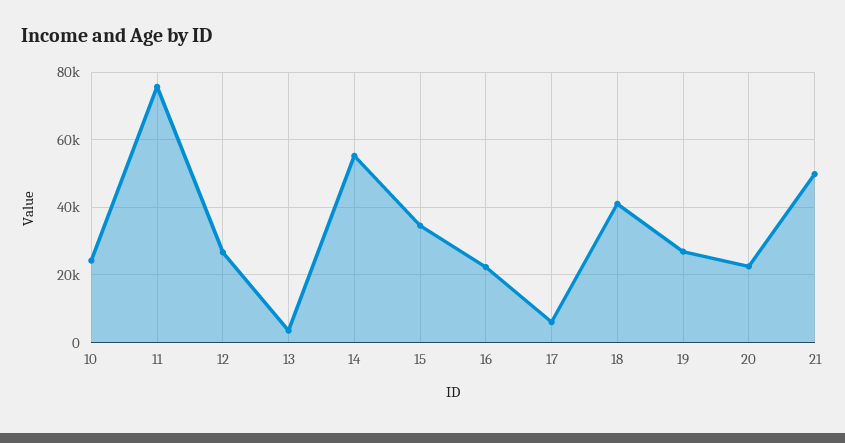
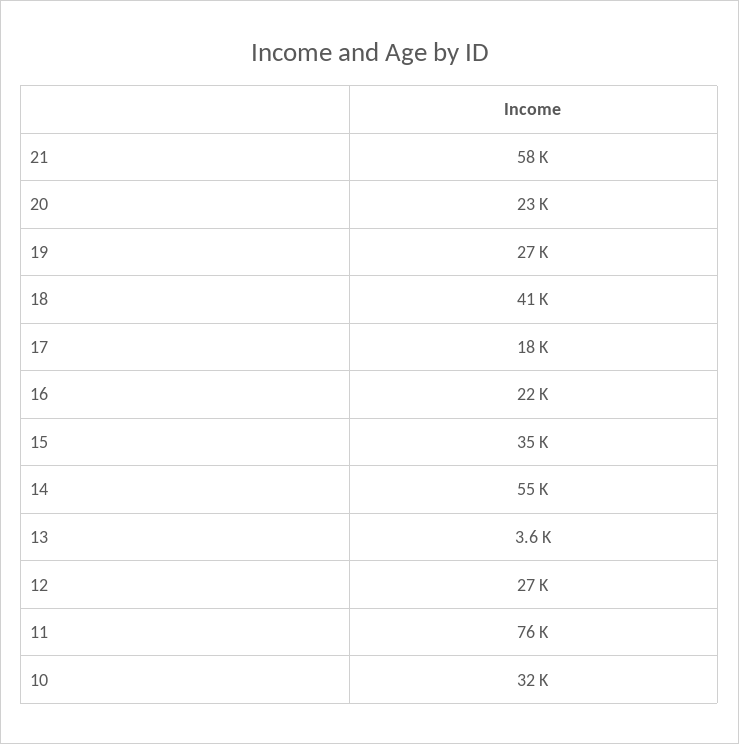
  {
-   "10": 24000,
+   "10": 32000,
    "11": 76000,
    "12": 27000,
    "13": 3600,
    "14": 55000,
    "15": 35000,
    "16": 22000,
-   "17": 6000,
+   "17": 18000,
    "18": 41000,
    "19": 27000,
    "20": 23000,
-   "21": 50000
+   "21": 58000
  }

